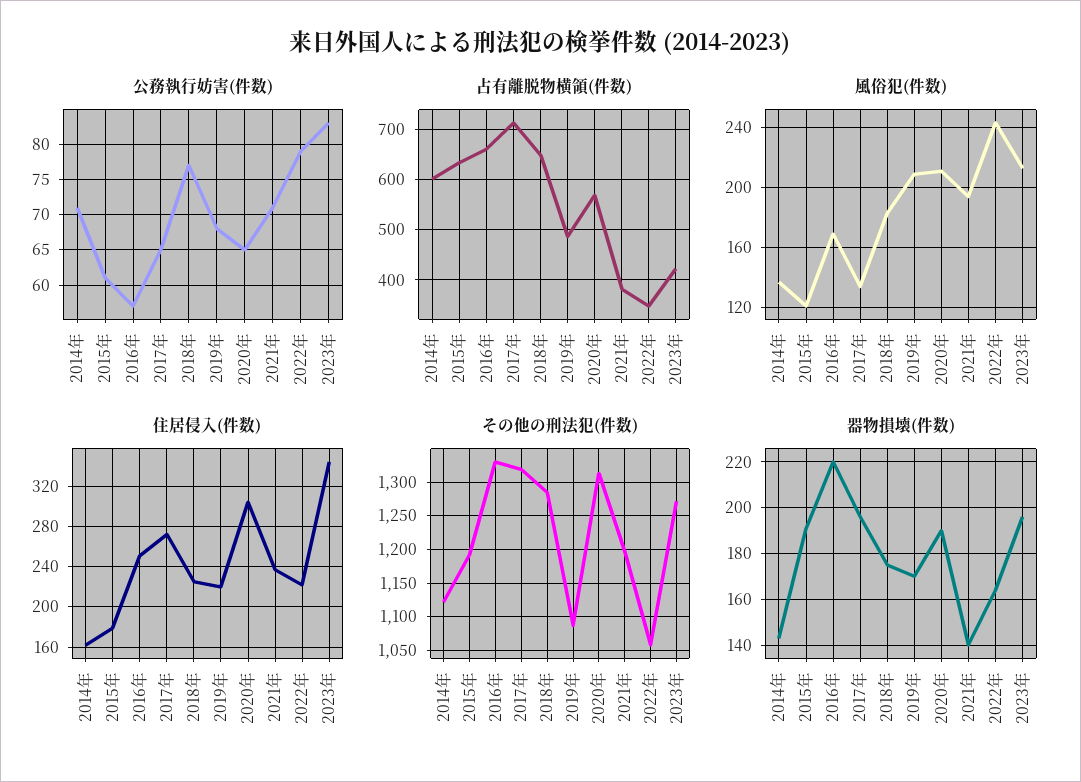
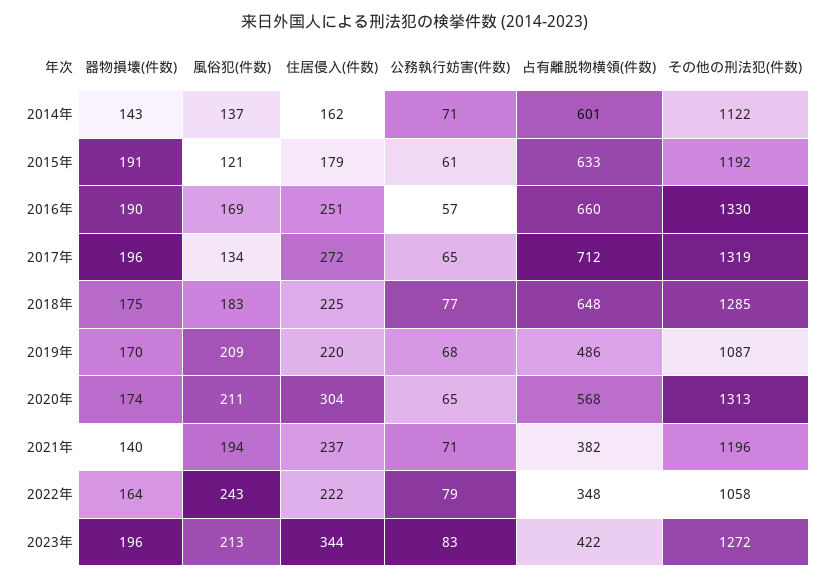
  {
    "公務執行妨害(件数)": {
      "2014年": 71,
      "2015年": 61,
      "2016年": 57,
      "2017年": 65,
      "2018年": 77,
      "2019年": 68,
      "2020年": 65,
      "2021年": 71,
      "2022年": 79,
      "2023年": 83
    },
    "占有離脱物横領(件数)": {
      "2014年": 601,
      "2015年": 633,
      "2016年": 660,
      "2017年": 712,
      "2018年": 648,
      "2019年": 486,
      "2020年": 568,
      "2021年": 382,
      "2022年": 348,
      "2023年": 422
    },
    "風俗犯(件数)": {
      "2014年": 137,
      "2015年": 121,
      "2016年": 169,
      "2017年": 134,
      "2018年": 183,
      "2019年": 209,
      "2020年": 211,
      "2021年": 194,
      "2022年": 243,
      "2023年": 213
    },
    "住居侵入(件数)": {
      "2014年": 162,
      "2015年": 179,
      "2016年": 251,
      "2017年": 272,
      "2018年": 225,
      "2019年": 220,
      "2020年": 304,
      "2021年": 237,
      "2022年": 222,
      "2023年": 344
    },
    "その他の刑法犯(件数)": {
      "2014年": 1122,
      "2015年": 1192,
      "2016年": 1330,
      "2017年": 1319,
      "2018年": 1285,
      "2019年": 1087,
      "2020年": 1313,
      "2021年": 1196,
      "2022年": 1058,
      "2023年": 1272
    },
    "器物損壊(件数)": {
      "2014年": 143,
      "2015年": 191,
-     "2016年": 220,
+     "2016年": 190,
      "2017年": 196,
      "2018年": 175,
      "2019年": 170,
-     "2020年": 190,
+     "2020年": 174,
      "2021年": 140,
      "2022年": 164,
      "2023年": 196
    }
  }

